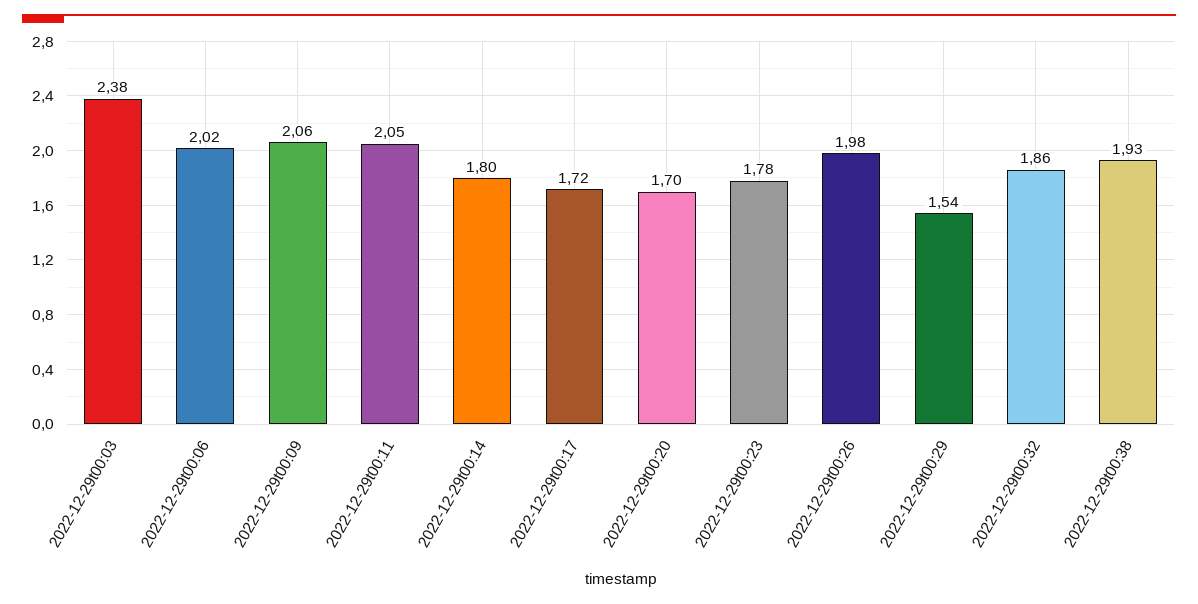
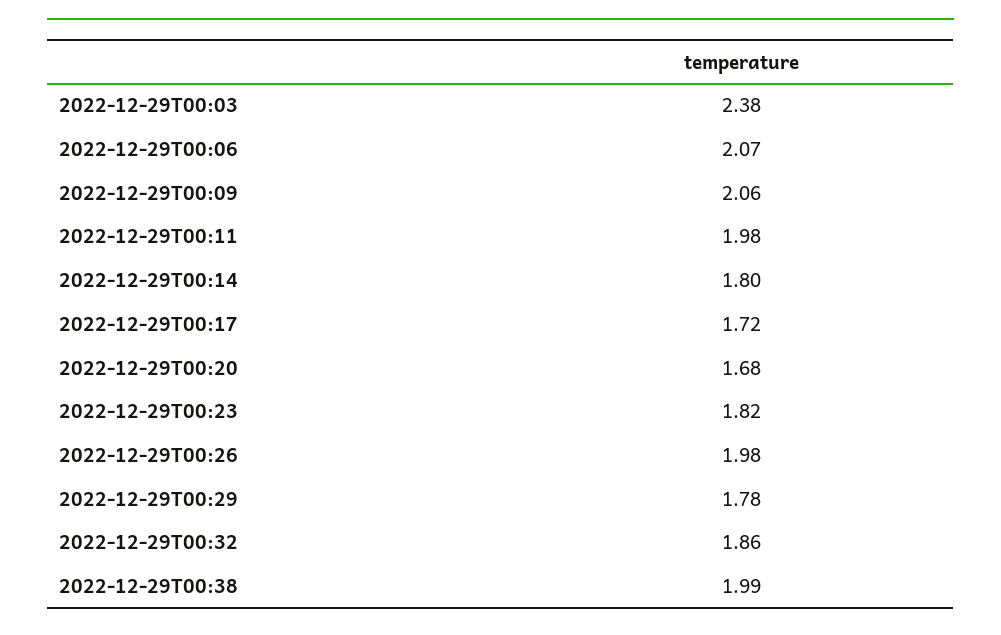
  {
    "2022-12-29t00:03": 2.38,
-   "2022-12-29t00:06": 2.02,
+   "2022-12-29t00:06": 2.07,
    "2022-12-29t00:09": 2.06,
-   "2022-12-29t00:11": 2.05,
+   "2022-12-29t00:11": 1.98,
    "2022-12-29t00:14": 1.8,
    "2022-12-29t00:17": 1.72,
-   "2022-12-29t00:20": 1.7,
+   "2022-12-29t00:20": 1.68,
-   "2022-12-29t00:23": 1.78,
+   "2022-12-29t00:23": 1.82,
    "2022-12-29t00:26": 1.98,
-   "2022-12-29t00:29": 1.54,
+   "2022-12-29t00:29": 1.78,
    "2022-12-29t00:32": 1.86,
-   "2022-12-29t00:38": 1.93
+   "2022-12-29t00:38": 1.99
  }

